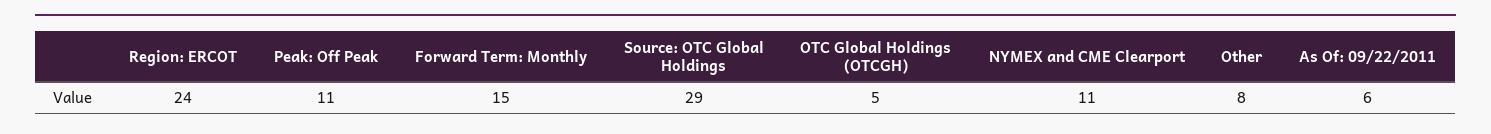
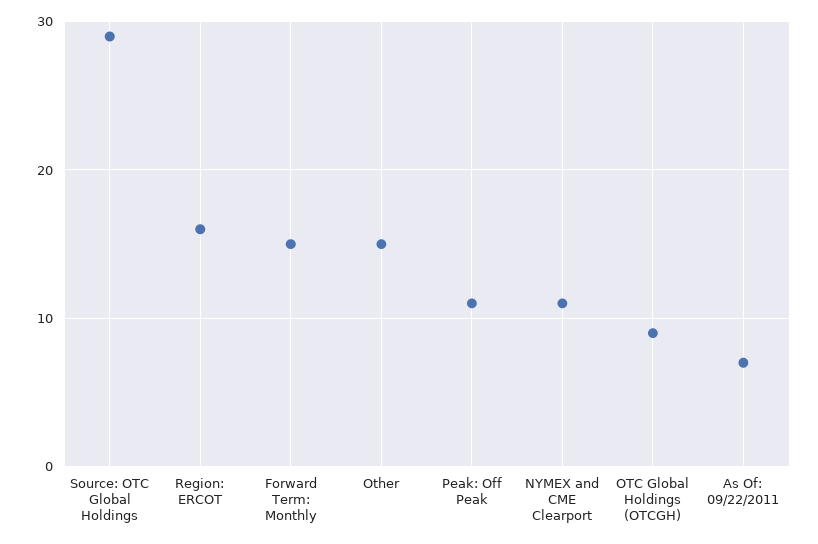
  {
-   "Region: ERCOT": 24,
+   "Region: ERCOT": 16,
    "Peak: Off Peak": 11,
    "Forward Term: Monthly": 15,
    "Source: OTC Global Holdings": 29,
-   "OTC Global Holdings (OTCGH)": 5,
+   "OTC Global Holdings (OTCGH)": 9,
    "NYMEX and CME Clearport": 11,
-   "Other": 8,
+   "Other": 15,
-   "As Of: 09/22/2011": 6
+   "As Of: 09/22/2011": 7
  }

